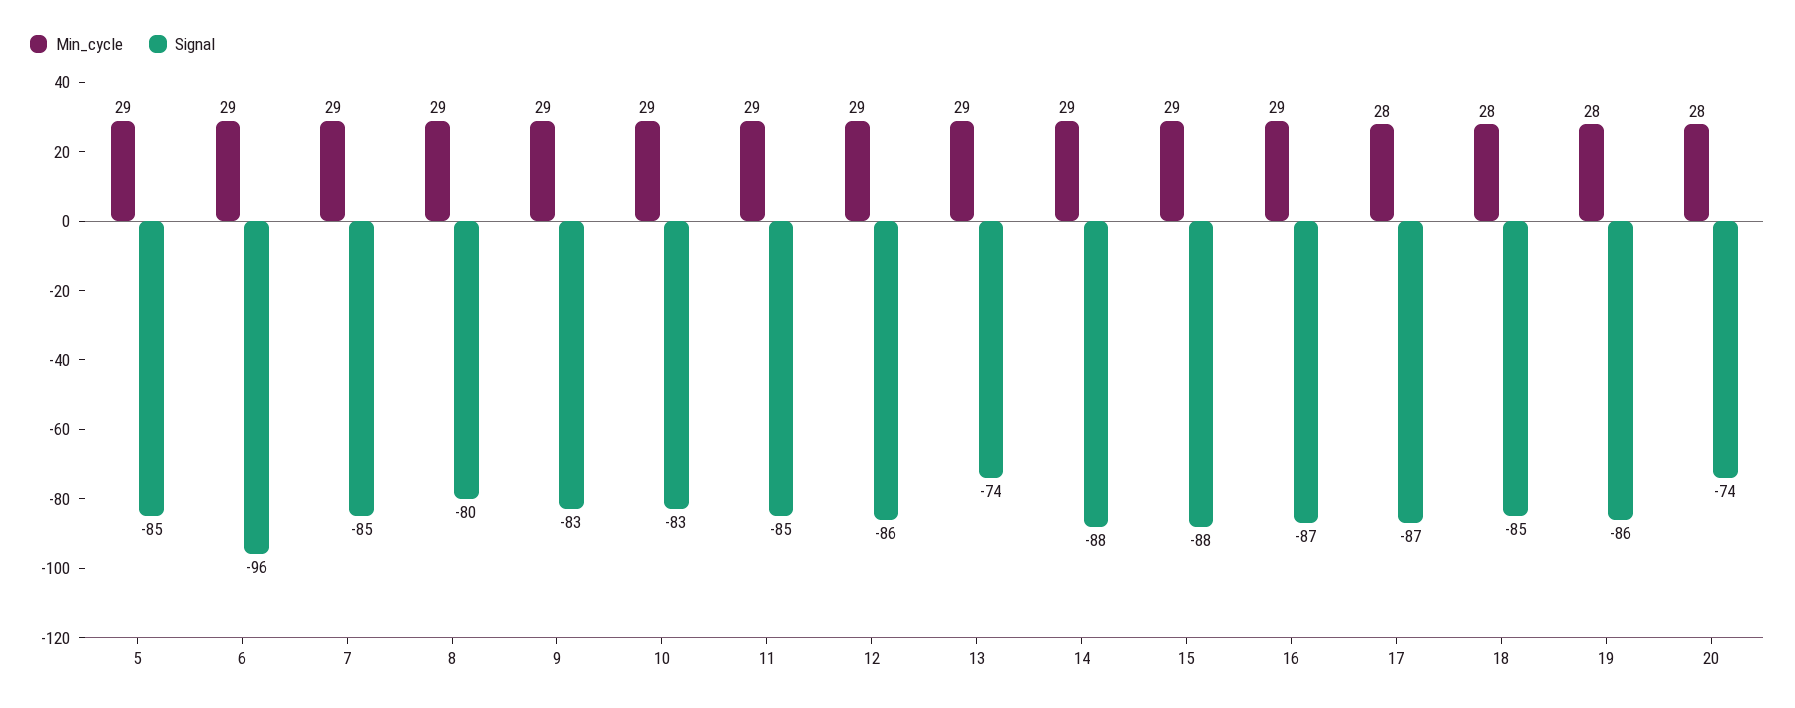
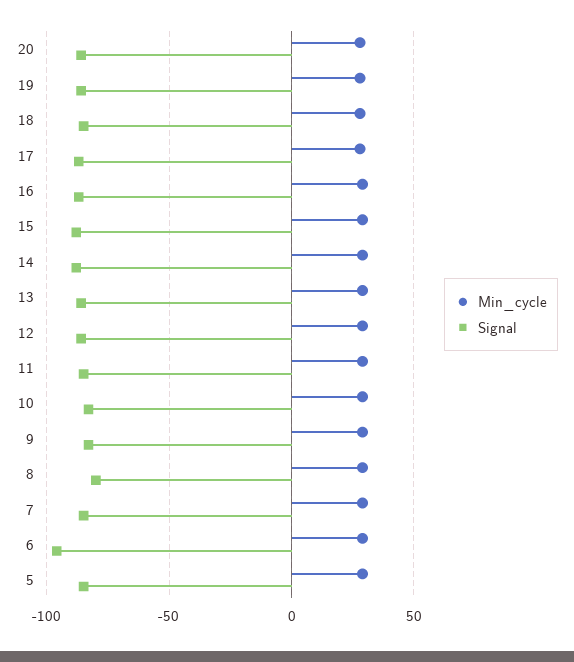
  {
    "Min_cycle": {
      "5": 29,
      "6": 29,
      "7": 29,
      "8": 29,
      "9": 29,
      "10": 29,
      "11": 29,
      "12": 29,
      "13": 29,
      "14": 29,
      "15": 29,
      "16": 29,
      "17": 28,
      "18": 28,
      "19": 28,
      "20": 28
    },
    "Signal": {
      "5": -85,
      "6": -96,
      "7": -85,
      "8": -80,
      "9": -83,
      "10": -83,
      "11": -85,
      "12": -86,
-     "13": -74,
+     "13": -85,
      "14": -88,
      "15": -88,
      "16": -87,
      "17": -87,
      "18": -85,
      "19": -86,
-     "20": -74
+     "20": -85
    }
  }

